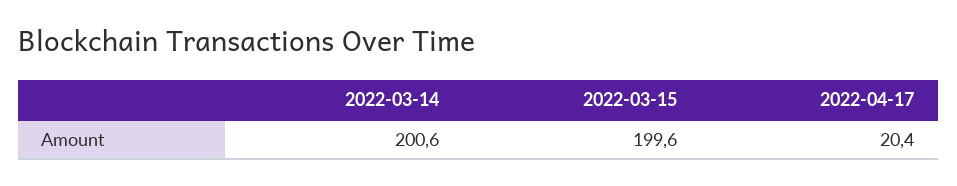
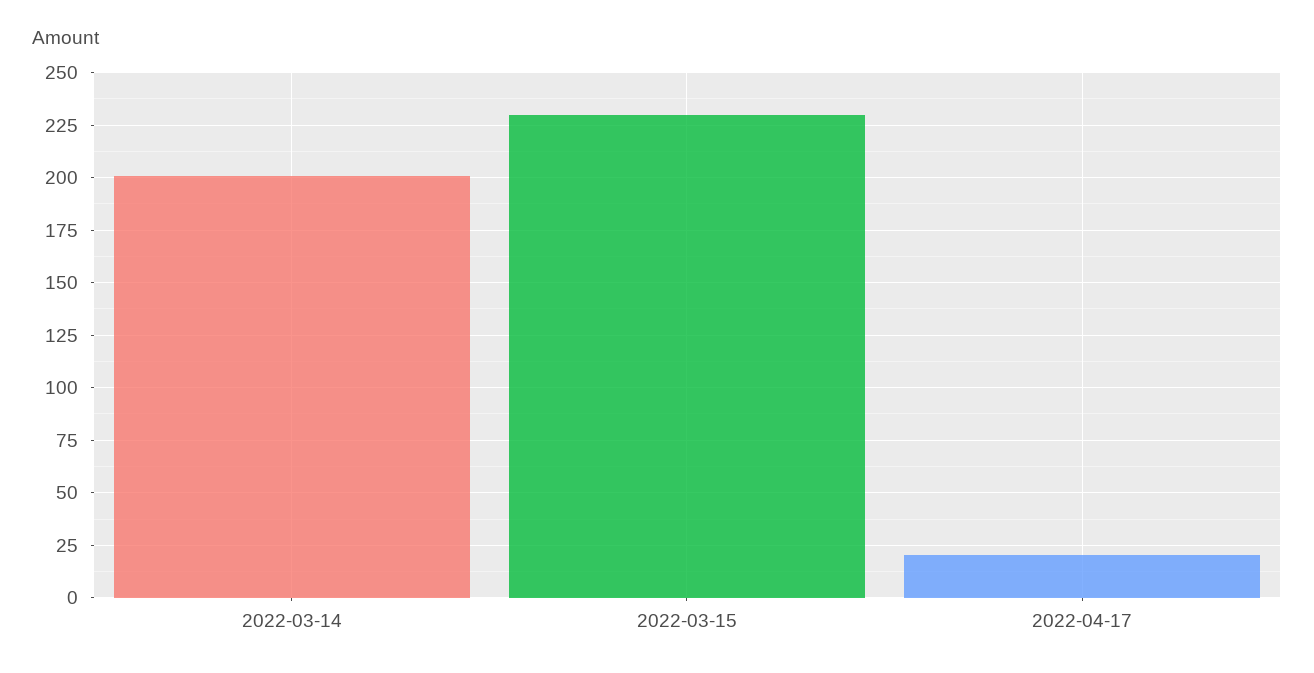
  {
    "2022-03-14": 200.6,
-   "2022-03-15": 199.6,
+   "2022-03-15": 230,
    "2022-04-17": 20.4
  }

